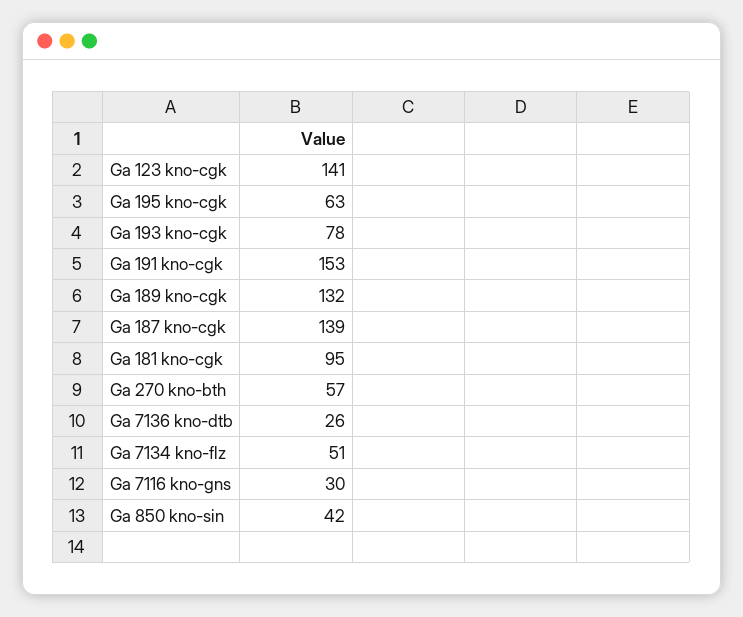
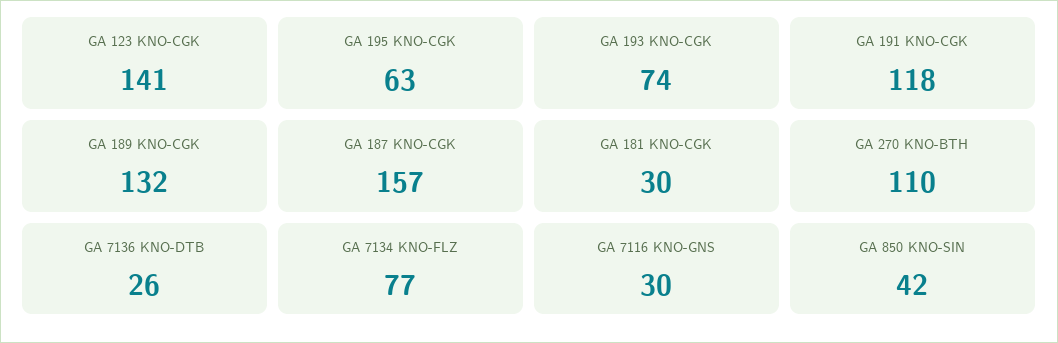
  {
    "Ga 123 kno-cgk": 141,
    "Ga 195 kno-cgk": 63,
-   "Ga 193 kno-cgk": 78,
+   "Ga 193 kno-cgk": 74,
-   "Ga 191 kno-cgk": 153,
+   "Ga 191 kno-cgk": 118,
    "Ga 189 kno-cgk": 132,
-   "Ga 187 kno-cgk": 139,
+   "Ga 187 kno-cgk": 157,
-   "Ga 181 kno-cgk": 95,
+   "Ga 181 kno-cgk": 30,
-   "Ga 270 kno-bth": 57,
+   "Ga 270 kno-bth": 110,
    "Ga 7136 kno-dtb": 26,
-   "Ga 7134 kno-flz": 51,
+   "Ga 7134 kno-flz": 77,
    "Ga 7116 kno-gns": 30,
    "Ga 850 kno-sin": 42
  }

